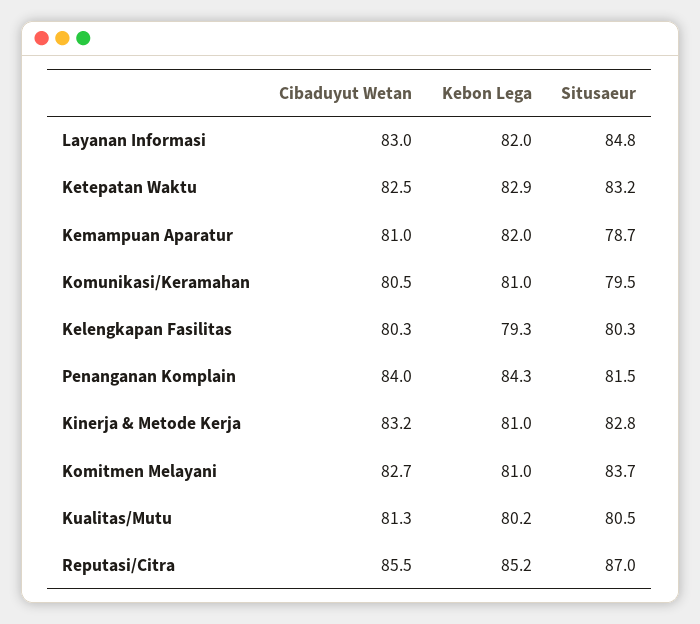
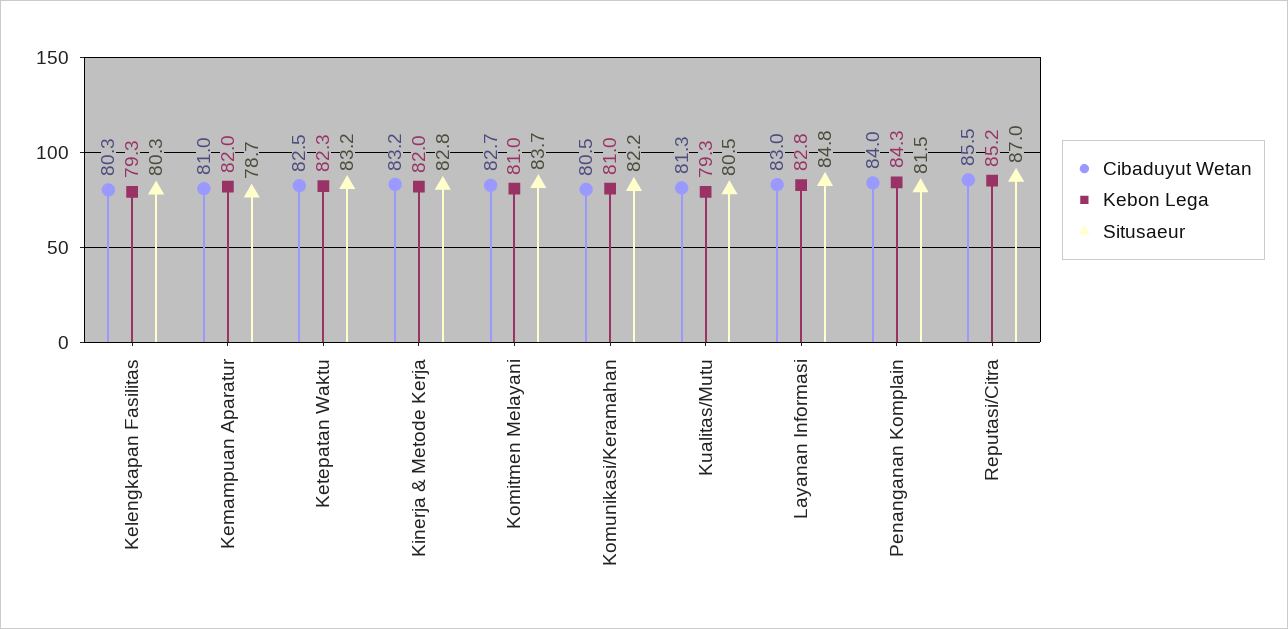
  {
    "Cibaduyut Wetan": {
      "Layanan Informasi": 83,
      "Ketepatan Waktu": 82.5,
      "Kemampuan Aparatur": 81,
      "Komunikasi/Keramahan": 80.5,
      "Kelengkapan Fasilitas": 80.3,
      "Penanganan Komplain": 84,
      "Kinerja & Metode Kerja": 83.2,
      "Komitmen Melayani": 82.7,
      "Kualitas/Mutu": 81.3,
      "Reputasi/Citra": 85.5
    },
    "Kebon Lega": {
-     "Layanan Informasi": 82,
+     "Layanan Informasi": 82.8,
-     "Ketepatan Waktu": 82.9,
+     "Ketepatan Waktu": 82.3,
      "Kemampuan Aparatur": 82,
      "Komunikasi/Keramahan": 81,
      "Kelengkapan Fasilitas": 79.3,
      "Penanganan Komplain": 84.3,
-     "Kinerja & Metode Kerja": 81,
+     "Kinerja & Metode Kerja": 82,
      "Komitmen Melayani": 81,
-     "Kualitas/Mutu": 80.2,
+     "Kualitas/Mutu": 79.3,
      "Reputasi/Citra": 85.2
    },
    "Situsaeur": {
      "Layanan Informasi": 84.8,
      "Ketepatan Waktu": 83.2,
      "Kemampuan Aparatur": 78.7,
-     "Komunikasi/Keramahan": 79.5,
+     "Komunikasi/Keramahan": 82.2,
      "Kelengkapan Fasilitas": 80.3,
      "Penanganan Komplain": 81.5,
      "Kinerja & Metode Kerja": 82.8,
      "Komitmen Melayani": 83.7,
      "Kualitas/Mutu": 80.5,
      "Reputasi/Citra": 87
    }
  }

